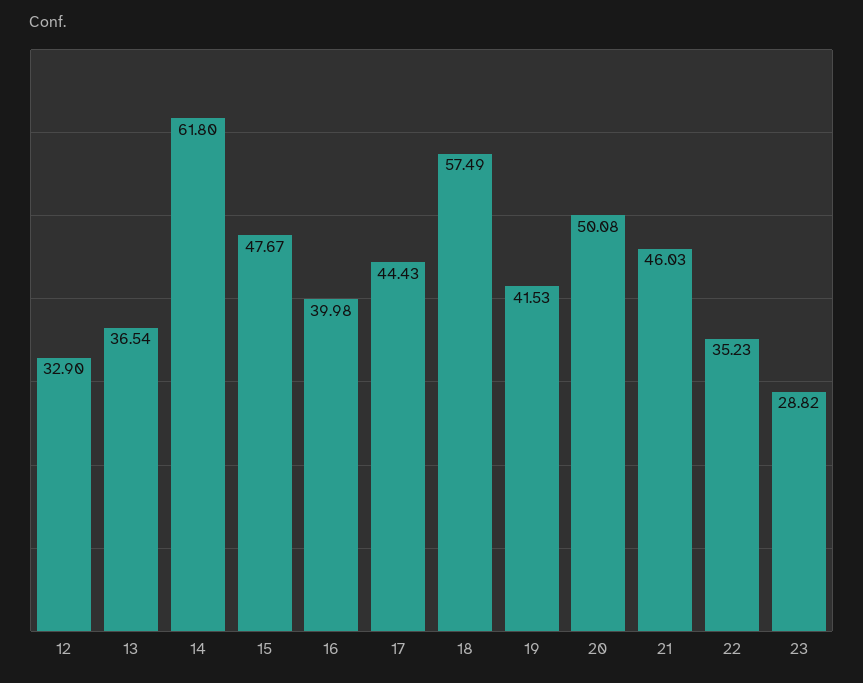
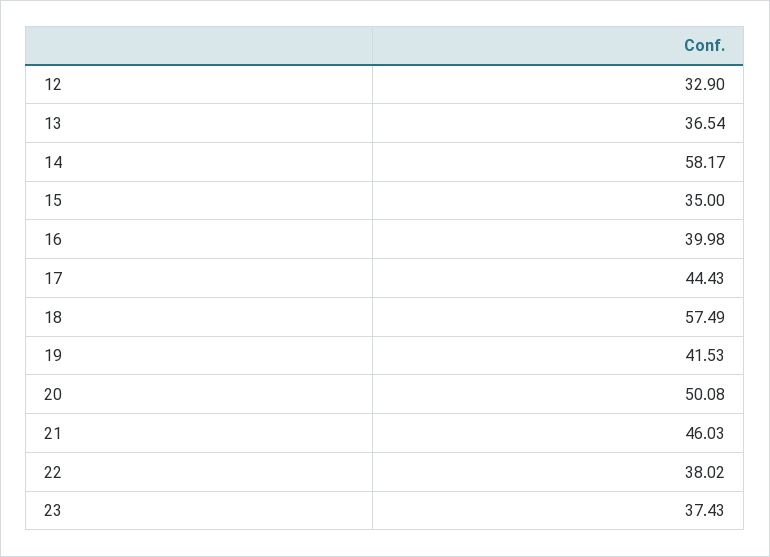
  {
    "12": 32.9,
    "13": 36.54,
-   "14": 61.8,
+   "14": 58.17,
-   "15": 47.67,
+   "15": 35,
    "16": 39.98,
    "17": 44.43,
    "18": 57.49,
    "19": 41.53,
    "20": 50.08,
    "21": 46.03,
-   "22": 35.23,
+   "22": 38.02,
-   "23": 28.82
+   "23": 37.43
  }

